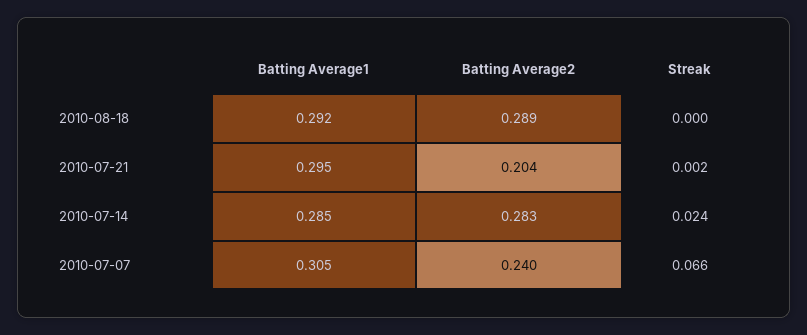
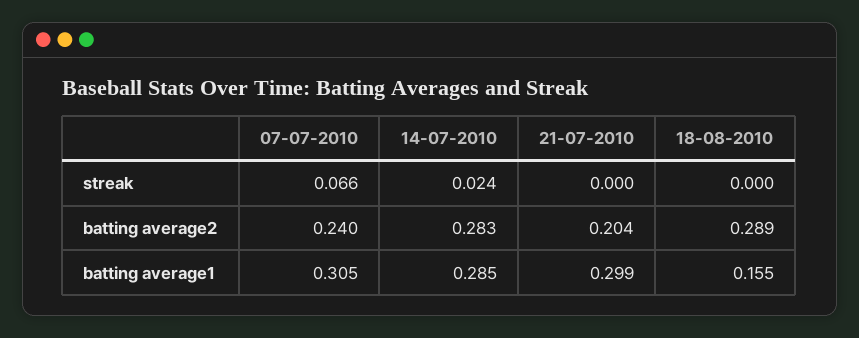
  {
    "Batting Average1": {
-     "2010-08-18": 0.292,
+     "2010-08-18": 0.155,
-     "2010-07-21": 0.295,
+     "2010-07-21": 0.299,
      "2010-07-14": 0.285,
      "2010-07-07": 0.305
    },
    "Batting Average2": {
      "2010-08-18": 0.289,
      "2010-07-21": 0.204,
      "2010-07-14": 0.283,
      "2010-07-07": 0.24
    },
    "Streak": {
      "2010-08-18": 0,
-     "2010-07-21": 0.002,
+     "2010-07-21": 0,
      "2010-07-14": 0.024,
      "2010-07-07": 0.066
    }
  }

